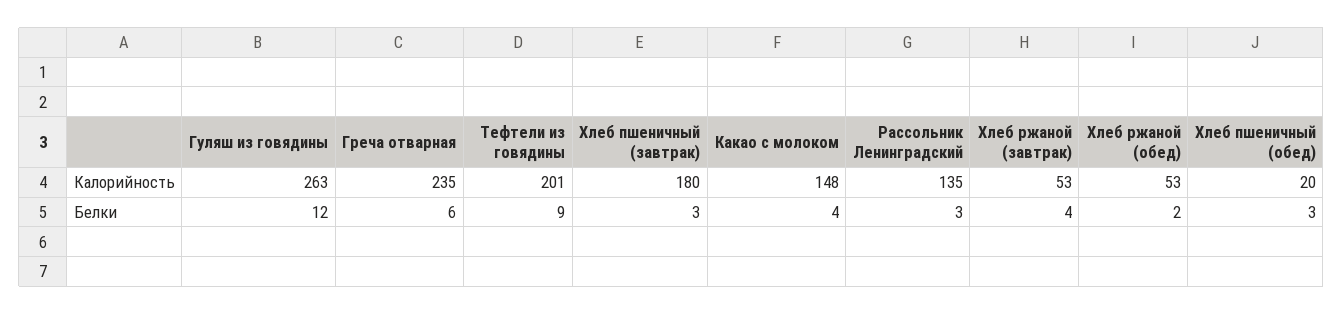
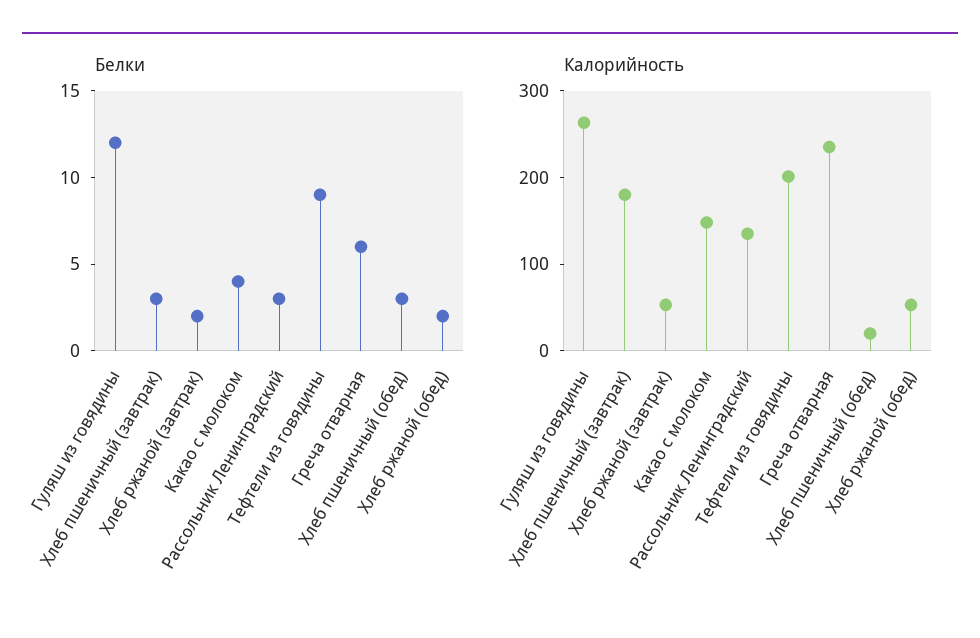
  {
    "Калорийность": {
      "Гуляш из говядины": 263,
      "Греча отварная": 235,
      "Тефтели из говядины": 201,
      "Хлеб пшеничный (завтрак)": 180,
      "Какао с молоком": 148,
      "Рассольник Ленинградский": 135,
      "Хлеб ржаной (завтрак)": 53,
      "Хлеб ржаной (обед)": 53,
      "Хлеб пшеничный (обед)": 20
    },
    "Белки": {
      "Гуляш из говядины": 12,
      "Греча отварная": 6,
      "Тефтели из говядины": 9,
      "Хлеб пшеничный (завтрак)": 3,
      "Какао с молоком": 4,
      "Рассольник Ленинградский": 3,
-     "Хлеб ржаной (завтрак)": 4,
+     "Хлеб ржаной (завтрак)": 2,
      "Хлеб ржаной (обед)": 2,
      "Хлеб пшеничный (обед)": 3
    }
  }

